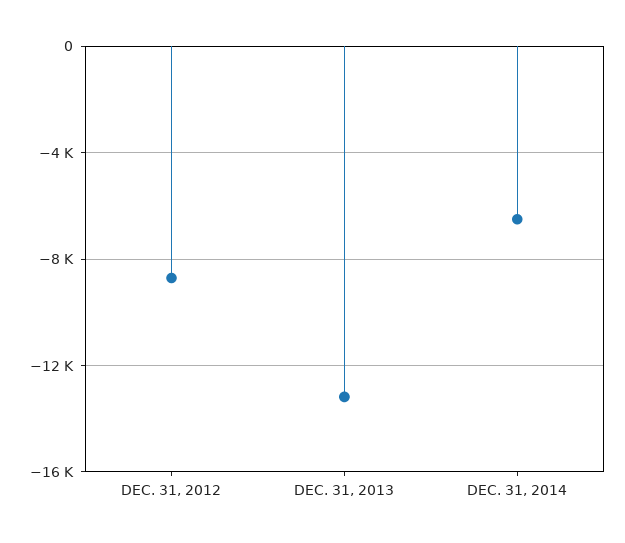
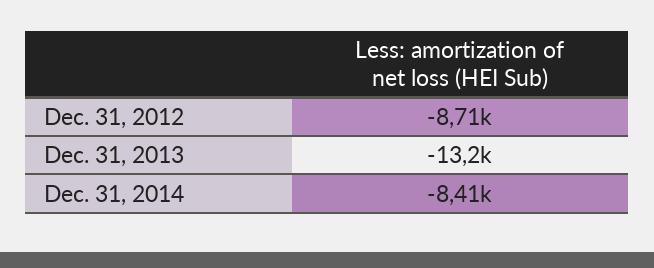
  {
    "DEC. 31, 2012": -8710,
    "DEC. 31, 2013": -13200,
-   "DEC. 31, 2014": -6500
+   "DEC. 31, 2014": -8410
  }

